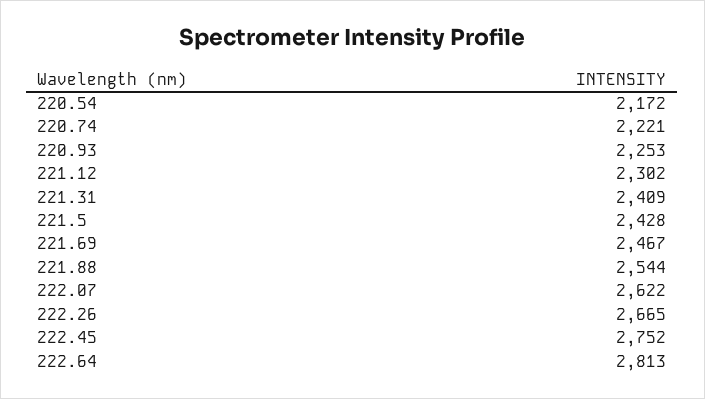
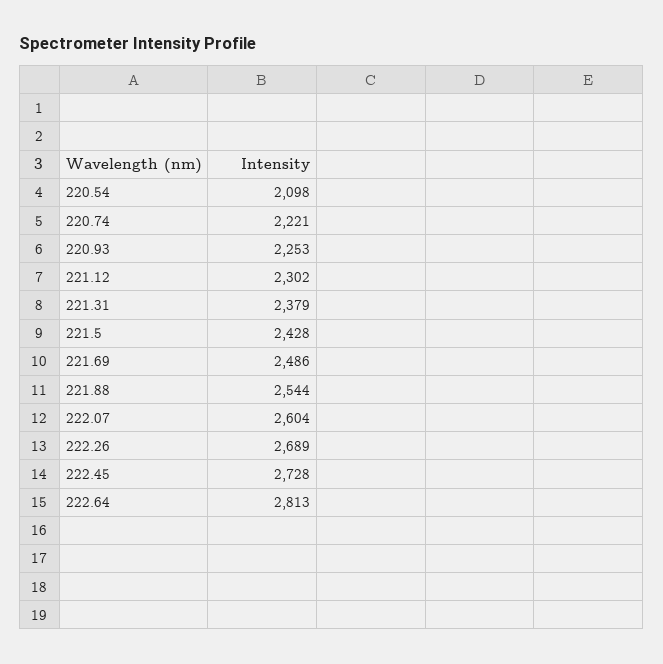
  {
-   "220.54": 2172,
+   "220.54": 2098,
    "220.74": 2221,
    "220.93": 2253,
    "221.12": 2302,
-   "221.31": 2409,
+   "221.31": 2379,
    "221.5": 2428,
-   "221.69": 2467,
+   "221.69": 2486,
    "221.88": 2544,
-   "222.07": 2622,
+   "222.07": 2604,
-   "222.26": 2665,
+   "222.26": 2689,
-   "222.45": 2752,
+   "222.45": 2728,
    "222.64": 2813
  }

